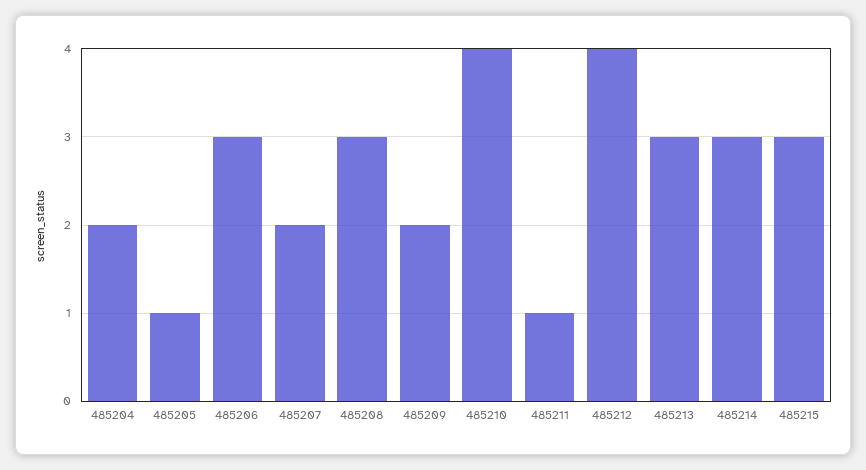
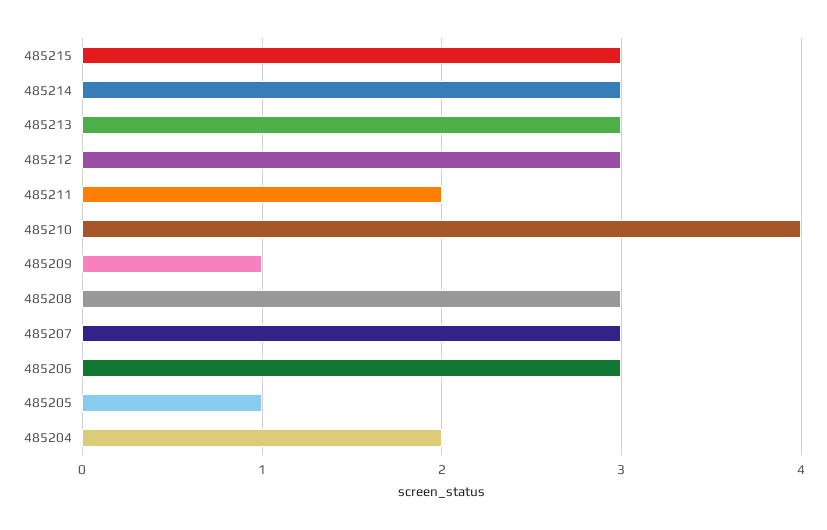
  {
    "485204": 2,
    "485205": 1,
    "485206": 3,
-   "485207": 2,
+   "485207": 3,
    "485208": 3,
-   "485209": 2,
+   "485209": 1,
    "485210": 4,
-   "485211": 1,
+   "485211": 2,
-   "485212": 4,
+   "485212": 3,
    "485213": 3,
    "485214": 3,
    "485215": 3
  }

